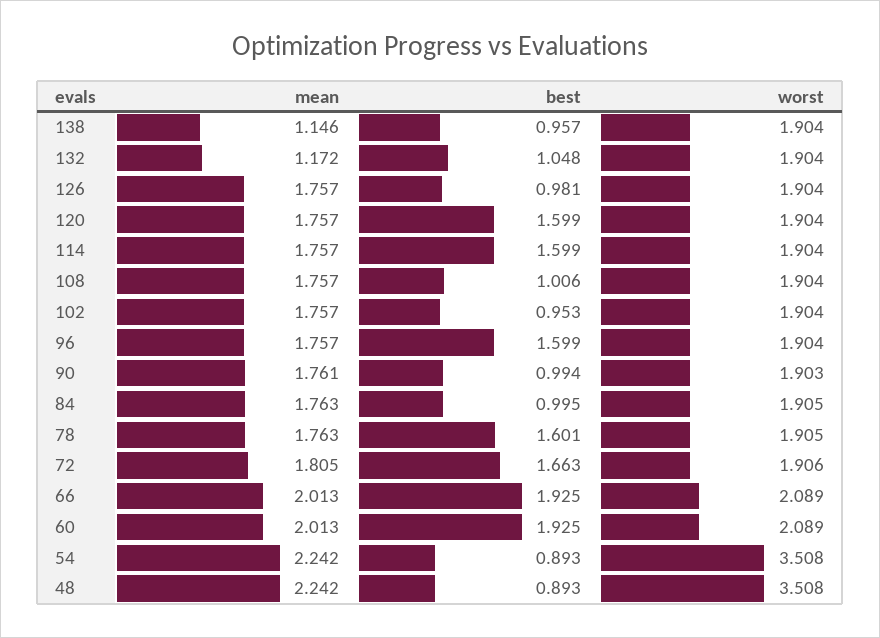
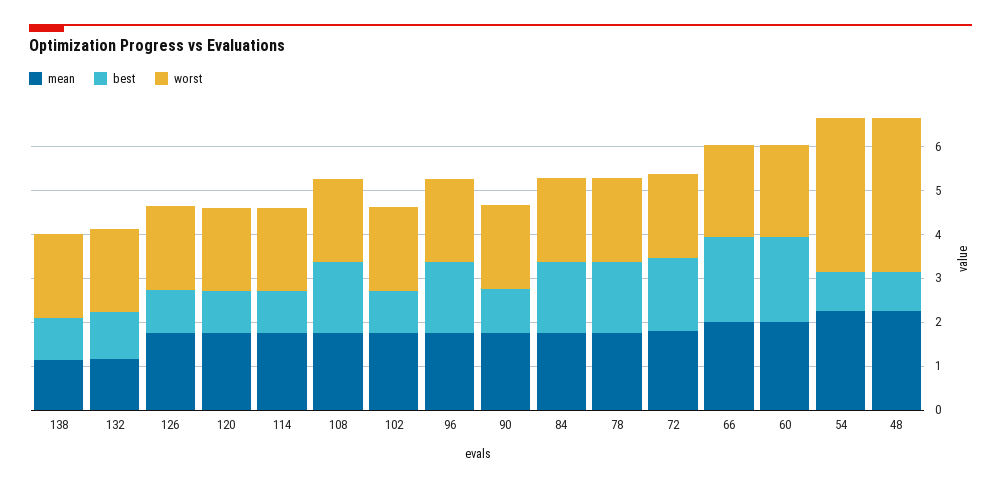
  {
    "mean": {
      "138": 1.146,
      "132": 1.172,
      "126": 1.757,
      "120": 1.757,
      "114": 1.757,
      "108": 1.757,
      "102": 1.757,
      "96": 1.757,
      "90": 1.761,
      "84": 1.763,
      "78": 1.763,
      "72": 1.805,
      "66": 2.013,
      "60": 2.013,
      "54": 2.242,
      "48": 2.242
    },
    "best": {
      "138": 0.957,
      "132": 1.048,
      "126": 0.981,
-     "120": 1.599,
+     "120": 1,
-     "114": 1.599,
+     "114": 1,
-     "108": 1.006,
+     "108": 1.6,
      "102": 0.953,
      "96": 1.599,
      "90": 0.994,
-     "84": 0.995,
+     "84": 1.6,
      "78": 1.601,
      "72": 1.663,
      "66": 1.925,
      "60": 1.925,
      "54": 0.893,
      "48": 0.893
    },
    "worst": {
      "138": 1.904,
      "132": 1.904,
      "126": 1.904,
      "120": 1.904,
      "114": 1.904,
      "108": 1.904,
      "102": 1.904,
      "96": 1.904,
      "90": 1.903,
      "84": 1.905,
      "78": 1.905,
      "72": 1.906,
      "66": 2.089,
      "60": 2.089,
      "54": 3.508,
      "48": 3.508
    }
  }

